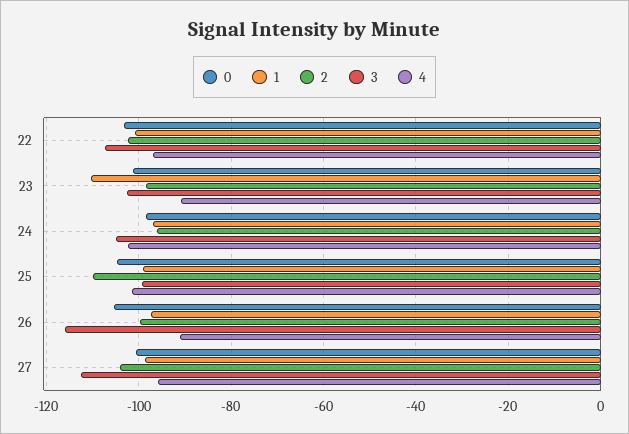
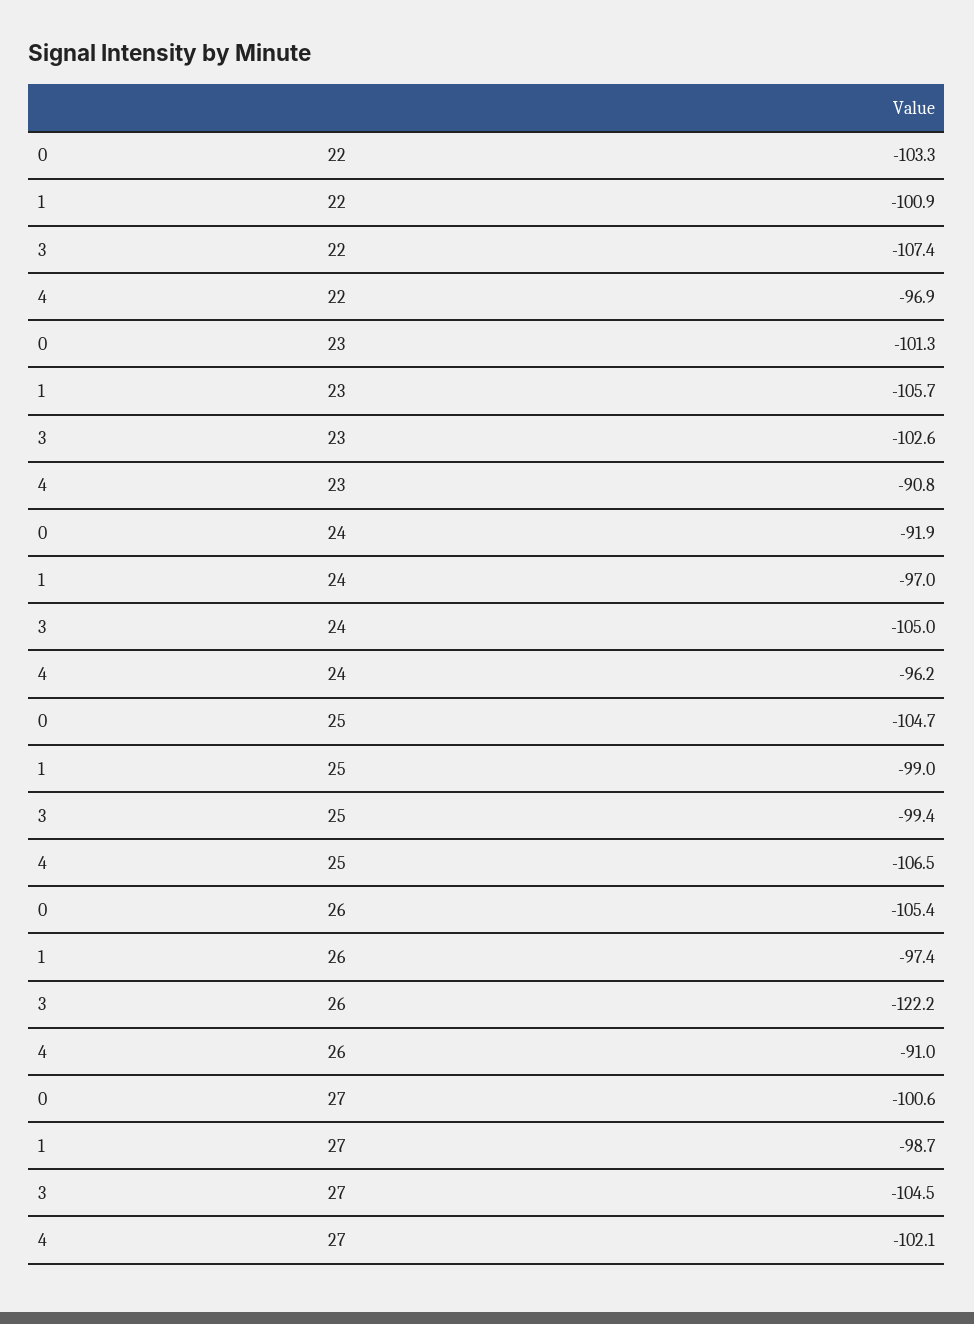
  {
    "0": {
      "22": -103.3,
      "23": -101.3,
-     "24": -98,
+     "24": -91.9,
      "25": -104.7,
      "26": -105.4,
      "27": -100.6
    },
    "1": {
      "22": -100.9,
-     "23": -110,
+     "23": -105.7,
      "24": -97,
      "25": -99,
      "26": -97.4,
      "27": -98.7
    },
-   "2": {
-     "22": -102,
-     "23": -98,
-     "24": -96,
-     "25": -110,
-     "26": -100,
-     "27": -104
-   },
    "3": {
      "22": -107.4,
      "23": -102.6,
      "24": -105,
      "25": -99.4,
-     "26": -116,
+     "26": -122.2,
-     "27": -112
+     "27": -104.5
    },
    "4": {
      "22": -96.9,
      "23": -90.8,
-     "24": -102,
+     "24": -96.2,
-     "25": -102,
+     "25": -106.5,
      "26": -91,
-     "27": -96
+     "27": -102.1
    }
  }

